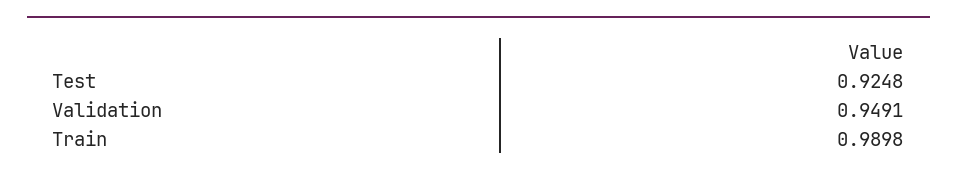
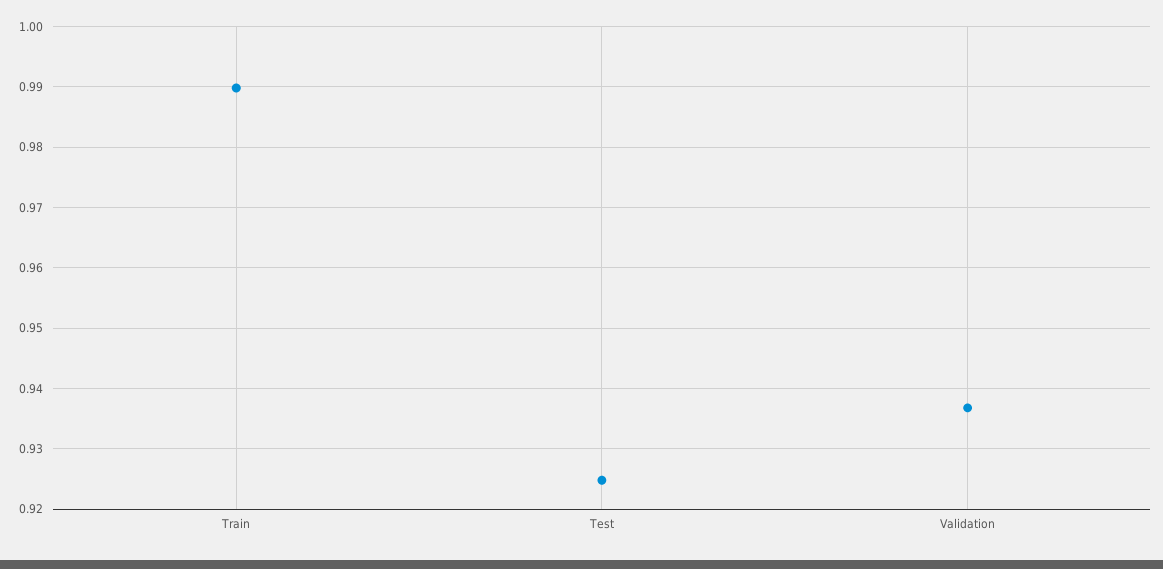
  {
    "Test": 0.9248,
-   "Validation": 0.9491,
+   "Validation": 0.937,
    "Train": 0.9898
  }

